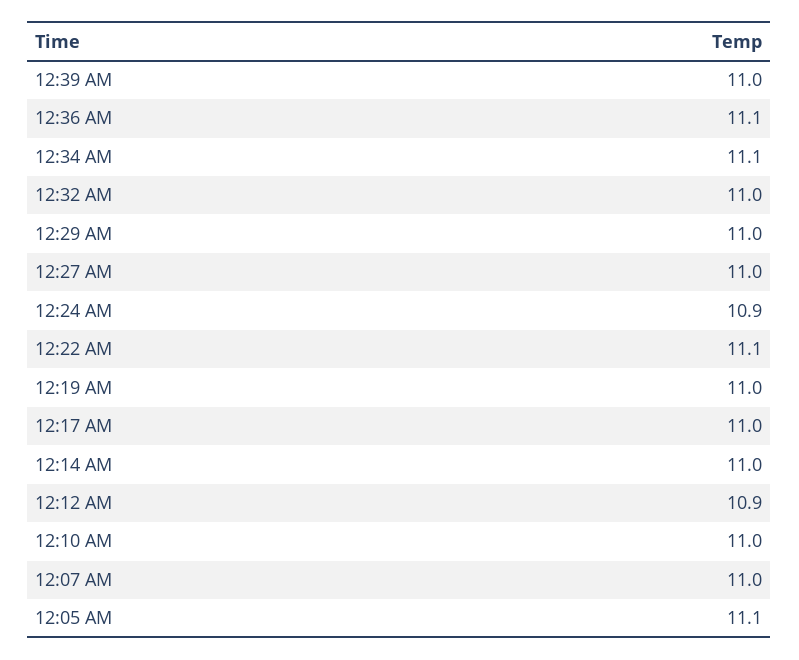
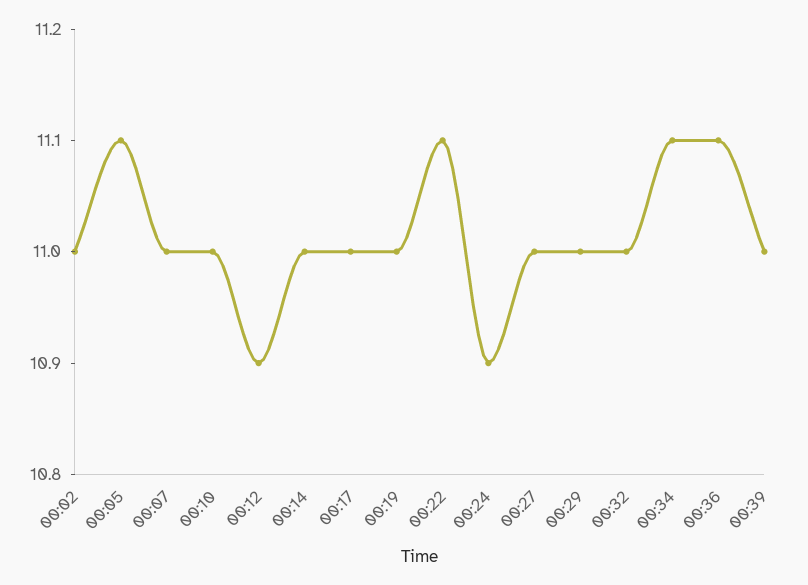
  {
    "12:39 AM": 11,
    "12:36 AM": 11.1,
    "12:34 AM": 11.1,
    "12:32 AM": 11,
    "12:29 AM": 11,
    "12:27 AM": 11,
    "12:24 AM": 10.9,
    "12:22 AM": 11.1,
    "12:19 AM": 11,
    "12:17 AM": 11,
    "12:14 AM": 11,
    "12:12 AM": 10.9,
    "12:10 AM": 11,
    "12:07 AM": 11,
-   "12:05 AM": 11.1
+   "12:05 AM": 11.1,
+   "00:02": 11
  }

